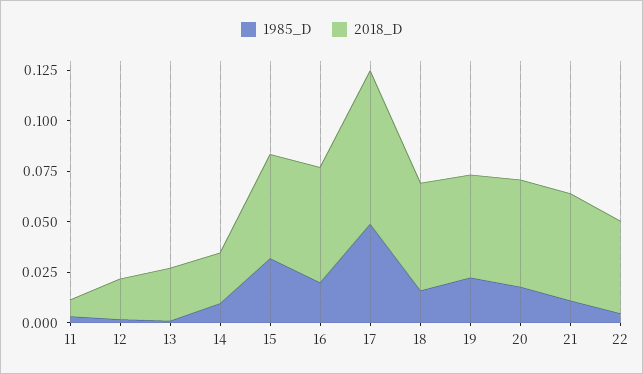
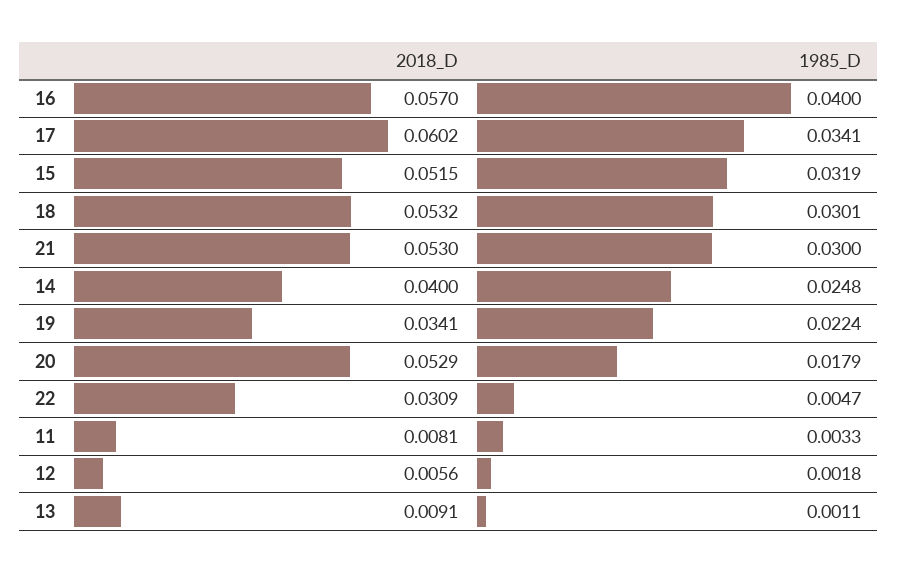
  {
    "1985_D": {
      "11": 0.0033,
      "12": 0.0018,
      "13": 0.0011,
-     "14": 0.01,
+     "14": 0.0248,
      "15": 0.0319,
-     "16": 0.02,
+     "16": 0.04,
-     "17": 0.05,
+     "17": 0.0341,
-     "18": 0.015,
+     "18": 0.0301,
      "19": 0.0224,
      "20": 0.0179,
-     "21": 0.01,
+     "21": 0.03,
      "22": 0.0047
    },
    "2018_D": {
      "11": 0.0081,
-     "12": 0.02,
+     "12": 0.0056,
-     "13": 0.025,
+     "13": 0.0091,
-     "14": 0.025,
+     "14": 0.04,
      "15": 0.0515,
      "16": 0.057,
-     "17": 0.075,
+     "17": 0.0602,
      "18": 0.0532,
-     "19": 0.05,
+     "19": 0.0341,
      "20": 0.0529,
      "21": 0.053,
-     "22": 0.045
+     "22": 0.0309
    }
  }

